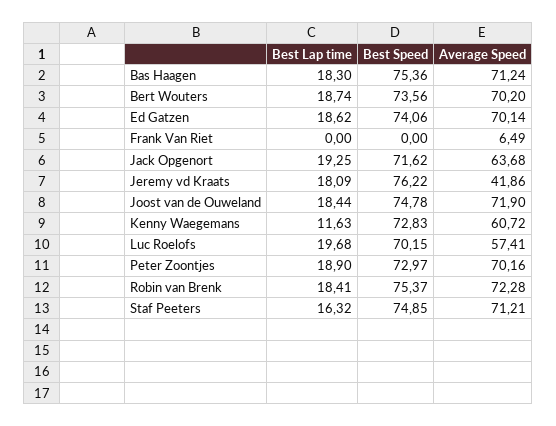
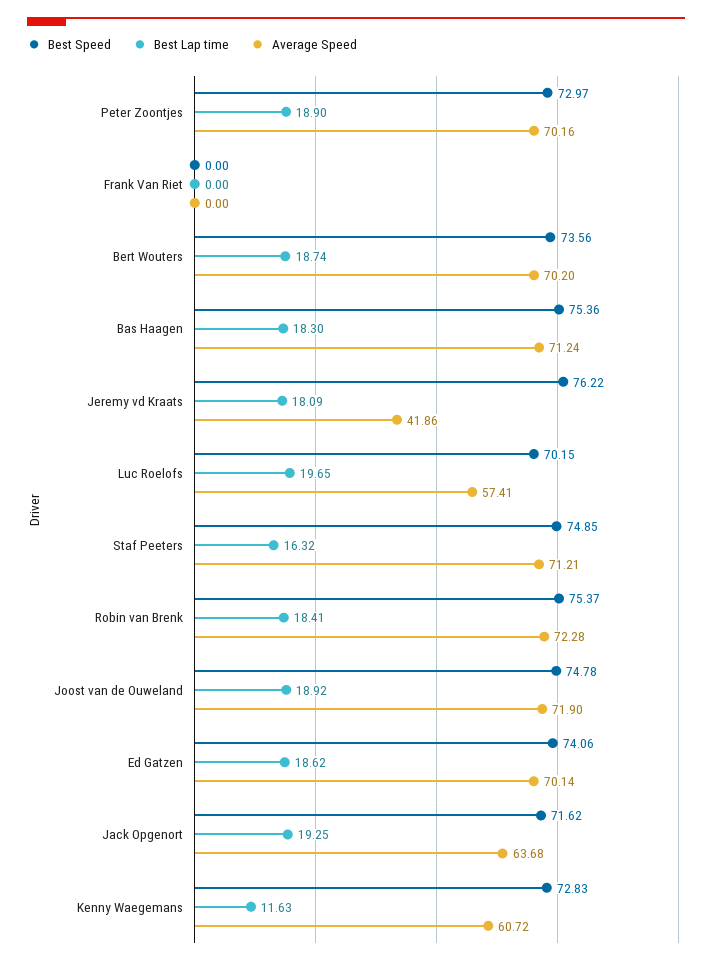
  {
    "Best Lap time": {
      "Bas Haagen": 18.3,
      "Bert Wouters": 18.74,
      "Ed Gatzen": 18.62,
      "Frank Van Riet": 0,
      "Jack Opgenort": 19.25,
      "Jeremy vd Kraats": 18.09,
-     "Joost van de Ouweland": 18.44,
+     "Joost van de Ouweland": 18.92,
      "Kenny Waegemans": 11.63,
-     "Luc Roelofs": 19.68,
+     "Luc Roelofs": 19.65,
      "Peter Zoontjes": 18.9,
      "Robin van Brenk": 18.41,
      "Staf Peeters": 16.32
    },
    "Best Speed": {
      "Bas Haagen": 75.36,
      "Bert Wouters": 73.56,
      "Ed Gatzen": 74.06,
      "Frank Van Riet": 0,
      "Jack Opgenort": 71.62,
      "Jeremy vd Kraats": 76.22,
      "Joost van de Ouweland": 74.78,
      "Kenny Waegemans": 72.83,
      "Luc Roelofs": 70.15,
      "Peter Zoontjes": 72.97,
      "Robin van Brenk": 75.37,
      "Staf Peeters": 74.85
    },
    "Average Speed": {
      "Bas Haagen": 71.24,
      "Bert Wouters": 70.2,
      "Ed Gatzen": 70.14,
-     "Frank Van Riet": 6.49,
+     "Frank Van Riet": 0,
      "Jack Opgenort": 63.68,
      "Jeremy vd Kraats": 41.86,
      "Joost van de Ouweland": 71.9,
      "Kenny Waegemans": 60.72,
      "Luc Roelofs": 57.41,
      "Peter Zoontjes": 70.16,
      "Robin van Brenk": 72.28,
      "Staf Peeters": 71.21
    }
  }

